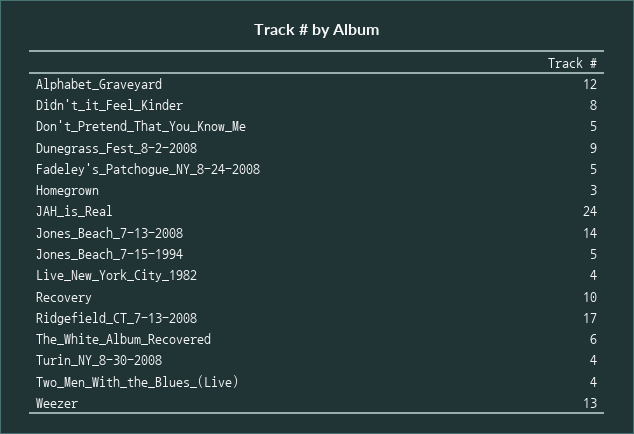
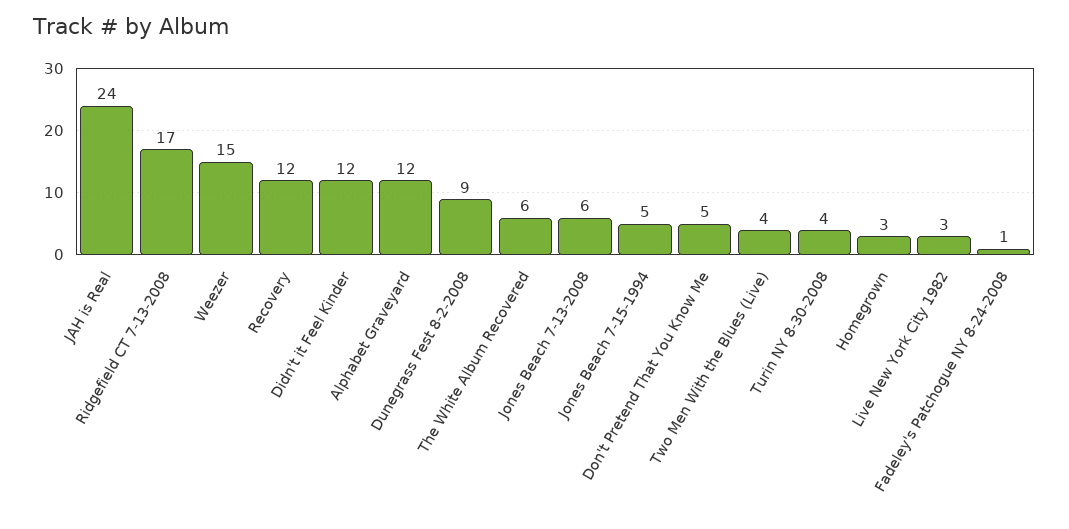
  {
    "Alphabet_Graveyard": 12,
-   "Didn't_it_Feel_Kinder": 8,
+   "Didn't_it_Feel_Kinder": 12,
    "Don't_Pretend_That_You_Know_Me": 5,
    "Dunegrass_Fest_8-2-2008": 9,
-   "Fadeley's_Patchogue_NY_8-24-2008": 5,
+   "Fadeley's_Patchogue_NY_8-24-2008": 1,
    "Homegrown": 3,
    "JAH_is_Real": 24,
-   "Jones_Beach_7-13-2008": 14,
+   "Jones_Beach_7-13-2008": 6,
    "Jones_Beach_7-15-1994": 5,
-   "Live_New_York_City_1982": 4,
+   "Live_New_York_City_1982": 3,
-   "Recovery": 10,
+   "Recovery": 12,
    "Ridgefield_CT_7-13-2008": 17,
    "The_White_Album_Recovered": 6,
    "Turin_NY_8-30-2008": 4,
    "Two_Men_With_the_Blues_(Live)": 4,
-   "Weezer": 13
+   "Weezer": 15
  }

